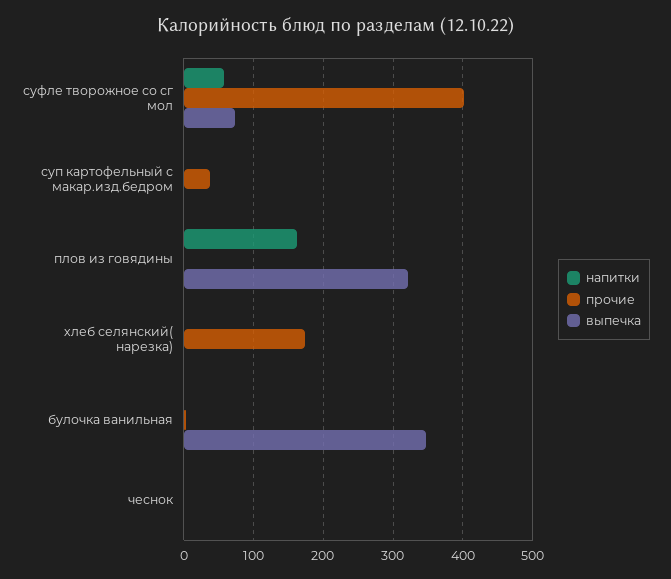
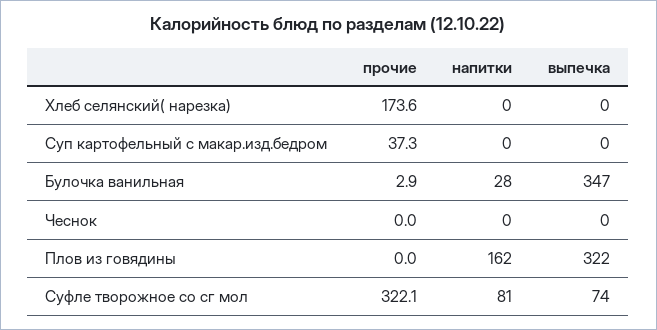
  {
    "напитки": {
-     "суфле творожное со сг мол": 60,
+     "суфле творожное со сг мол": 81,
      "суп картофельный с макар.изд.бедром": 0,
      "плов из говядины": 162,
      "хлеб селянский( нарезка)": 0,
-     "булочка ванильная": 0,
+     "булочка ванильная": 28,
      "чеснок": 0
    },
    "прочие": {
-     "суфле творожное со сг мол": 400,
+     "суфле творожное со сг мол": 322.1,
      "суп картофельный с макар.изд.бедром": 37.3,
      "плов из говядины": 0,
      "хлеб селянский( нарезка)": 173.6,
      "булочка ванильная": 2.9,
      "чеснок": 0
    },
    "выпечка": {
      "суфле творожное со сг мол": 74,
      "суп картофельный с макар.изд.бедром": 0,
      "плов из говядины": 322,
      "хлеб селянский( нарезка)": 0,
      "булочка ванильная": 347,
      "чеснок": 0
    }
  }

